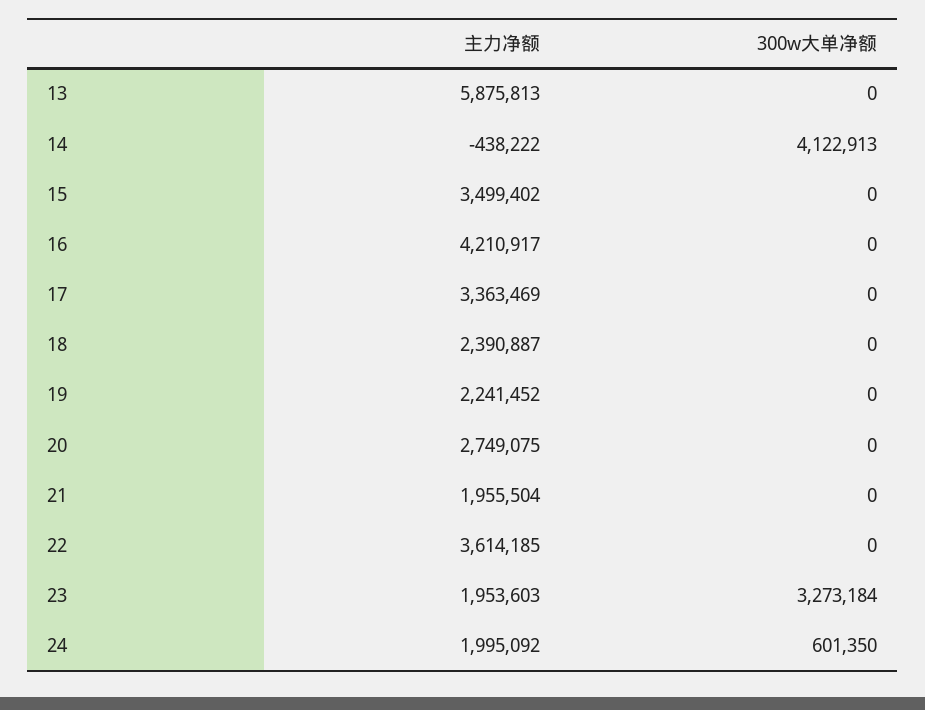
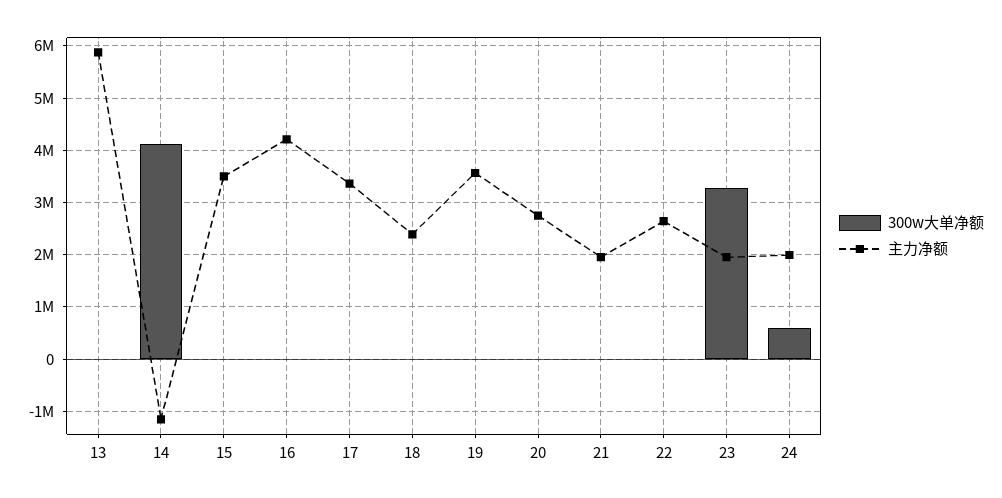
  {
    "主力净额": {
      "13": 5875813,
-     "14": -438222,
+     "14": -1200000,
      "15": 3499402,
      "16": 4210917,
      "17": 3363469,
      "18": 2390887,
-     "19": 2241452,
+     "19": 3600000,
      "20": 2749075,
      "21": 1955504,
-     "22": 3614185,
+     "22": 2600000,
      "23": 1953603,
      "24": 1995092
    },
    "300w大单净额": {
      "13": 0,
      "14": 4122913,
      "15": 0,
      "16": 0,
      "17": 0,
      "18": 0,
      "19": 0,
      "20": 0,
      "21": 0,
      "22": 0,
      "23": 3273184,
      "24": 601350
    }
  }

